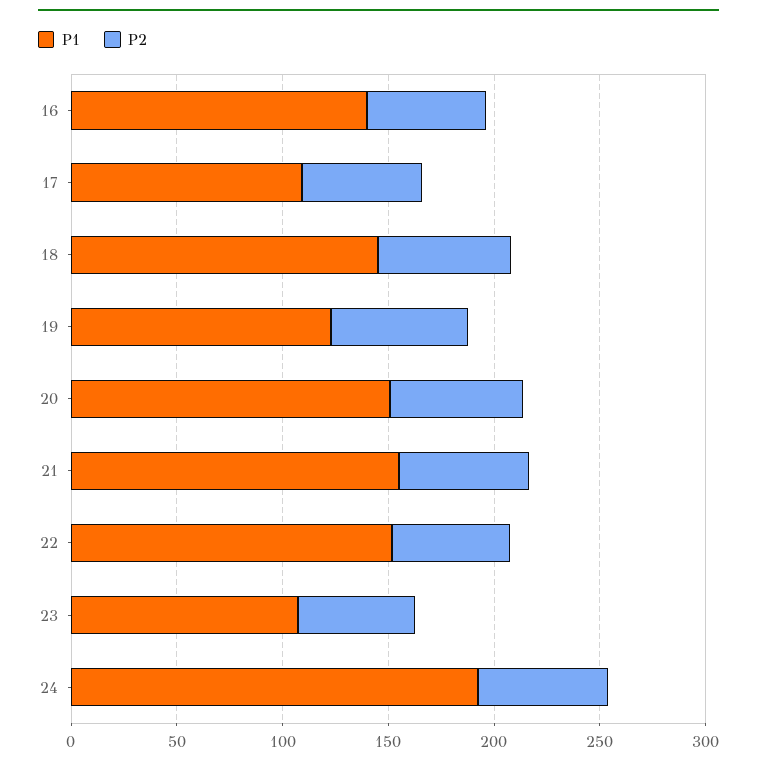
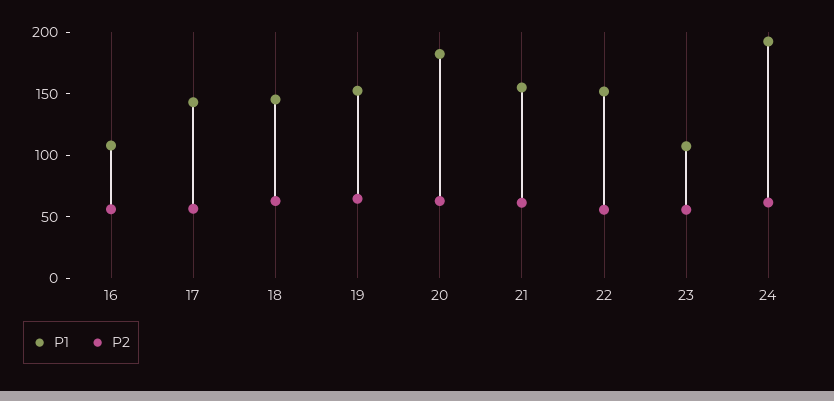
  {
    "P1": {
-     "16": 140,
+     "16": 110,
-     "17": 110,
+     "17": 140,
      "18": 150,
-     "19": 120,
+     "19": 150,
-     "20": 150,
+     "20": 180,
      "21": 150,
      "22": 150,
      "23": 110,
      "24": 190
    },
    "P2": {
      "16": 60,
      "17": 60,
      "18": 60,
      "19": 60,
      "20": 60,
      "21": 60,
      "22": 60,
      "23": 60,
      "24": 60
    }
  }

